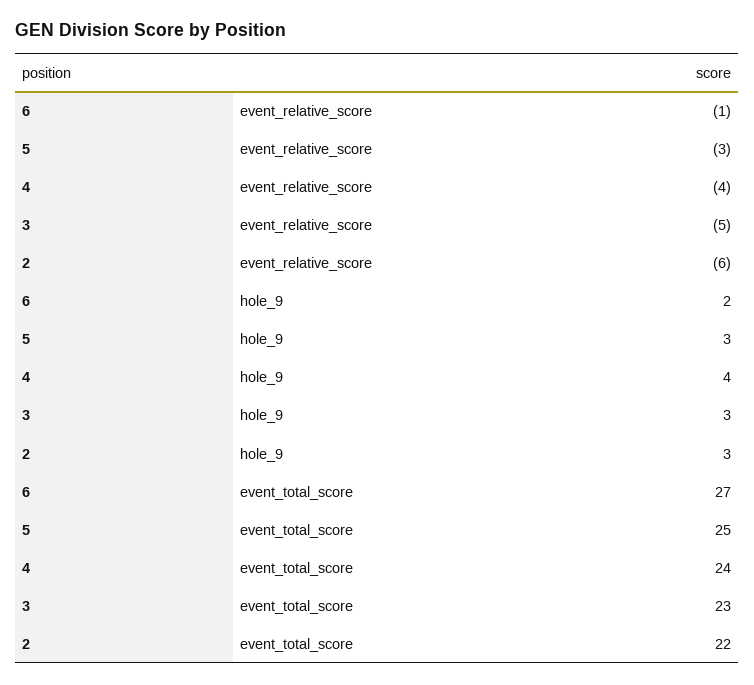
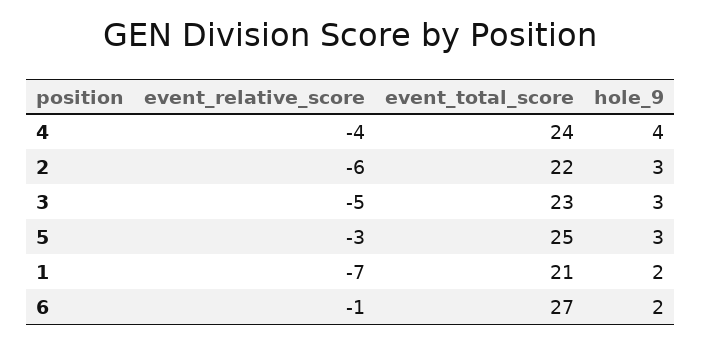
  {
    "6": {
      "event_relative_score": -1,
      "hole_9": 2,
      "event_total_score": 27
    },
    "5": {
      "event_relative_score": -3,
      "hole_9": 3,
      "event_total_score": 25
    },
    "4": {
      "event_relative_score": -4,
      "hole_9": 4,
      "event_total_score": 24
    },
    "3": {
      "event_relative_score": -5,
      "hole_9": 3,
      "event_total_score": 23
    },
    "2": {
      "event_relative_score": -6,
      "hole_9": 3,
      "event_total_score": 22
-   }
+   },
+   "1": {
+     "event_relative_score": -7,
+     "event_total_score": 21,
+     "hole_9": 2
+   }
  }

